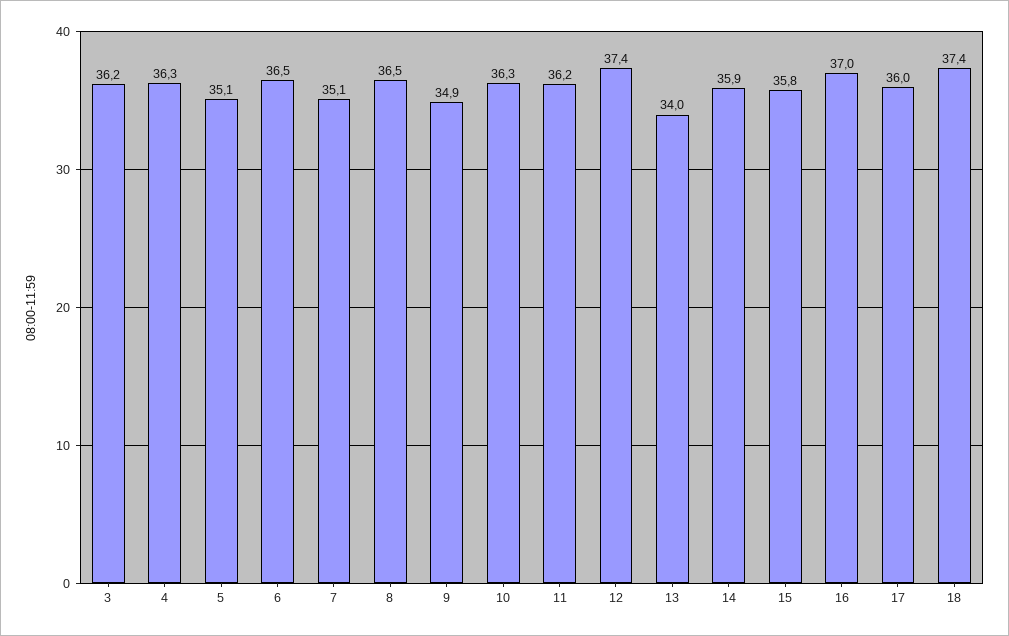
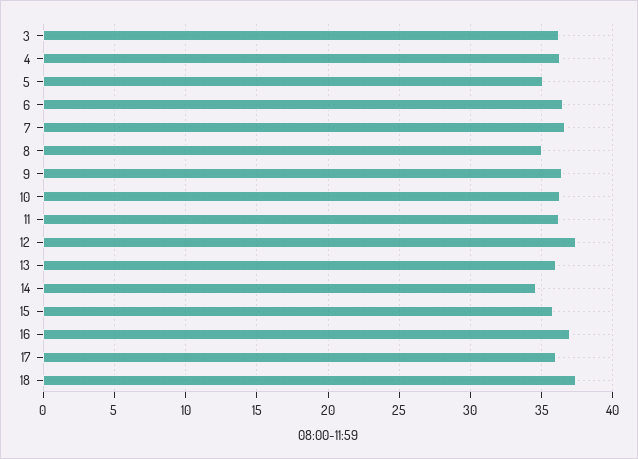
  {
    "3": 36.2,
    "4": 36.3,
    "5": 35.1,
    "6": 36.5,
-   "7": 35.1,
+   "7": 36.5,
-   "8": 36.5,
+   "8": 35,
-   "9": 34.9,
+   "9": 36.5,
    "10": 36.3,
    "11": 36.2,
    "12": 37.4,
-   "13": 34,
+   "13": 36,
-   "14": 35.9,
+   "14": 34.5,
    "15": 35.8,
    "16": 37,
    "17": 36,
    "18": 37.4
  }

